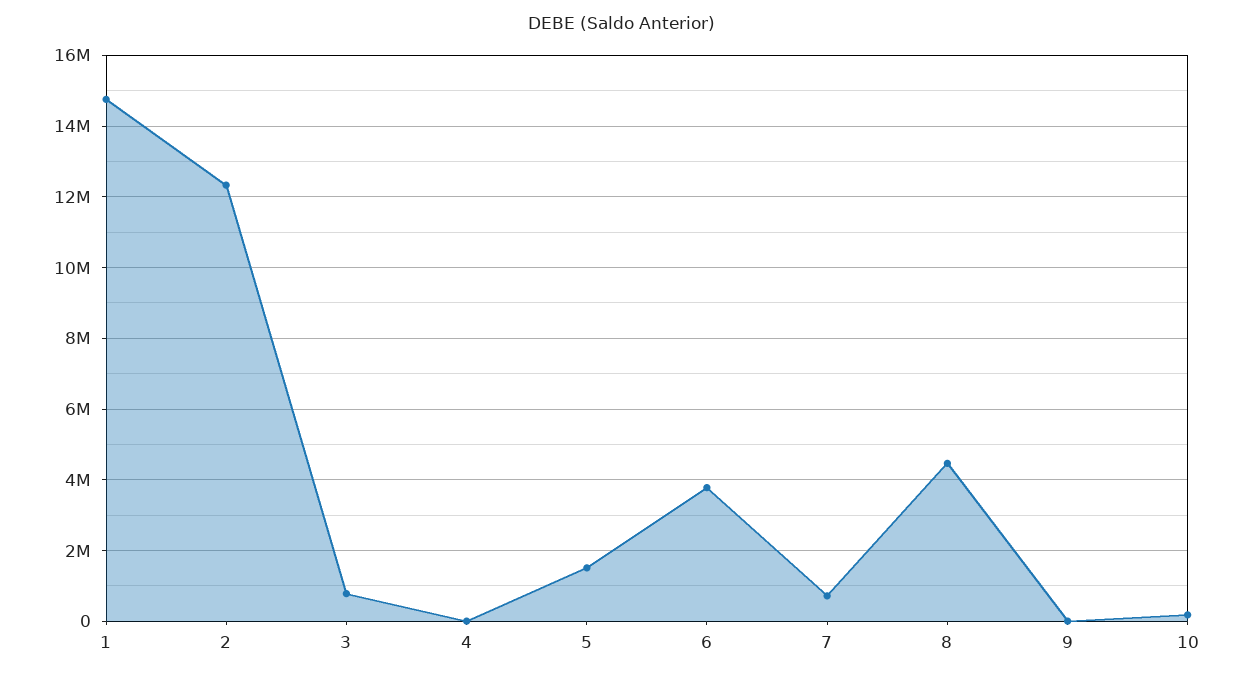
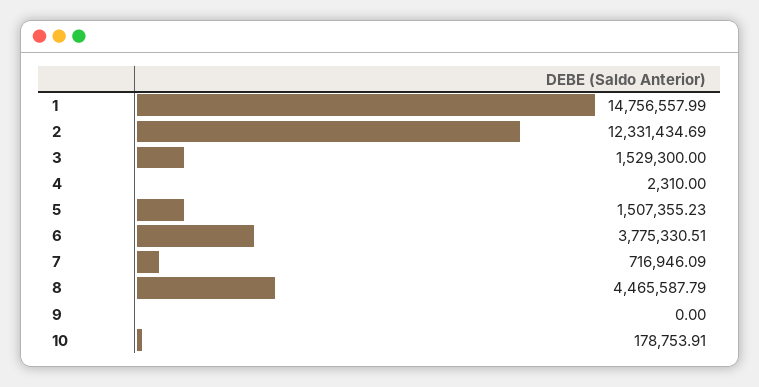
  {
    "1": 14756557.99,
    "2": 12331434.69,
-   "3": 800000,
+   "3": 1529300,
    "4": 2310,
    "5": 1507355.23,
    "6": 3775330.51,
    "7": 716946.09,
    "8": 4465587.79,
    "9": 0,
    "10": 178753.91
  }

